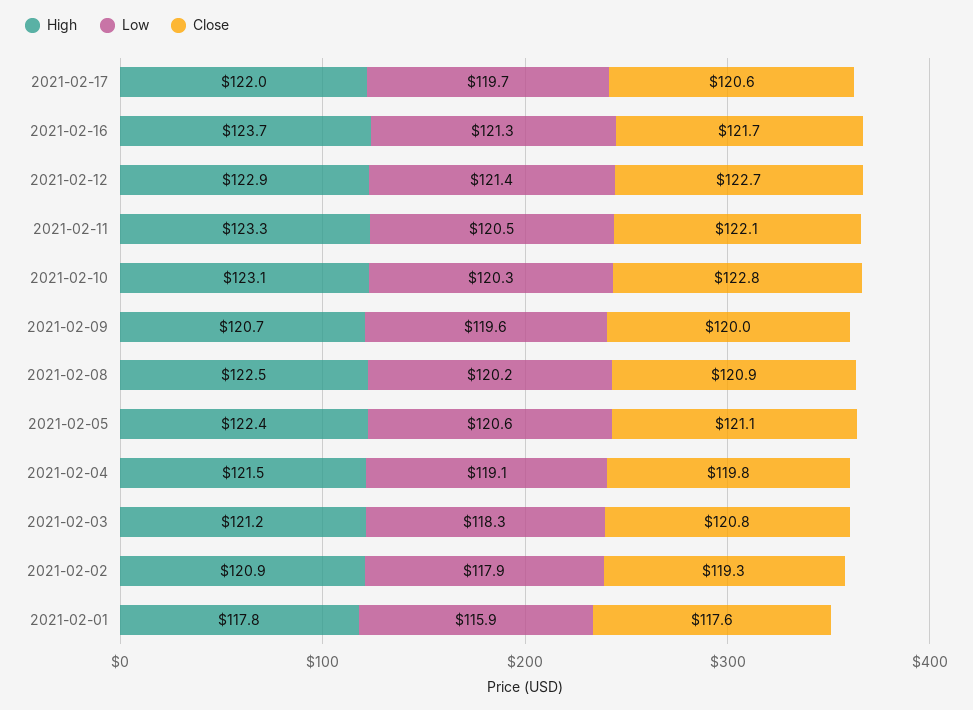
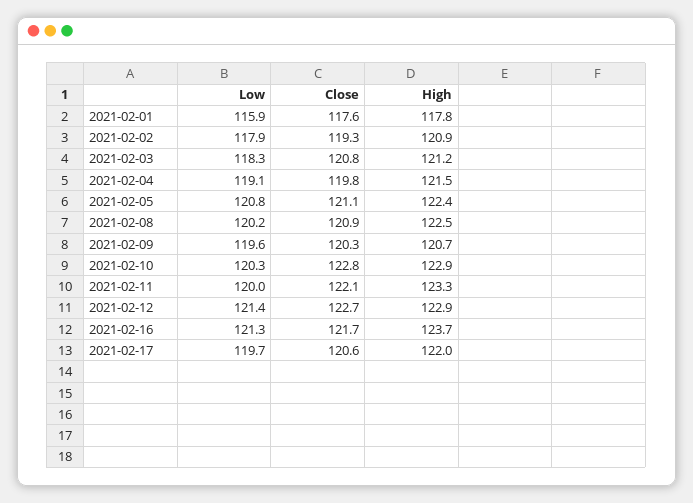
  {
    "High": {
      "2021-02-17": 122,
      "2021-02-16": 123.7,
      "2021-02-12": 122.9,
      "2021-02-11": 123.3,
-     "2021-02-10": 123.1,
+     "2021-02-10": 122.9,
      "2021-02-09": 120.7,
      "2021-02-08": 122.5,
      "2021-02-05": 122.4,
      "2021-02-04": 121.5,
      "2021-02-03": 121.2,
      "2021-02-02": 120.9,
      "2021-02-01": 117.8
    },
    "Low": {
      "2021-02-17": 119.7,
      "2021-02-16": 121.3,
      "2021-02-12": 121.4,
-     "2021-02-11": 120.5,
+     "2021-02-11": 120,
      "2021-02-10": 120.3,
      "2021-02-09": 119.6,
      "2021-02-08": 120.2,
-     "2021-02-05": 120.6,
+     "2021-02-05": 120.8,
      "2021-02-04": 119.1,
      "2021-02-03": 118.3,
      "2021-02-02": 117.9,
      "2021-02-01": 115.9
    },
    "Close": {
      "2021-02-17": 120.6,
      "2021-02-16": 121.7,
      "2021-02-12": 122.7,
      "2021-02-11": 122.1,
      "2021-02-10": 122.8,
-     "2021-02-09": 120,
+     "2021-02-09": 120.3,
      "2021-02-08": 120.9,
      "2021-02-05": 121.1,
      "2021-02-04": 119.8,
      "2021-02-03": 120.8,
      "2021-02-02": 119.3,
      "2021-02-01": 117.6
    }
  }

